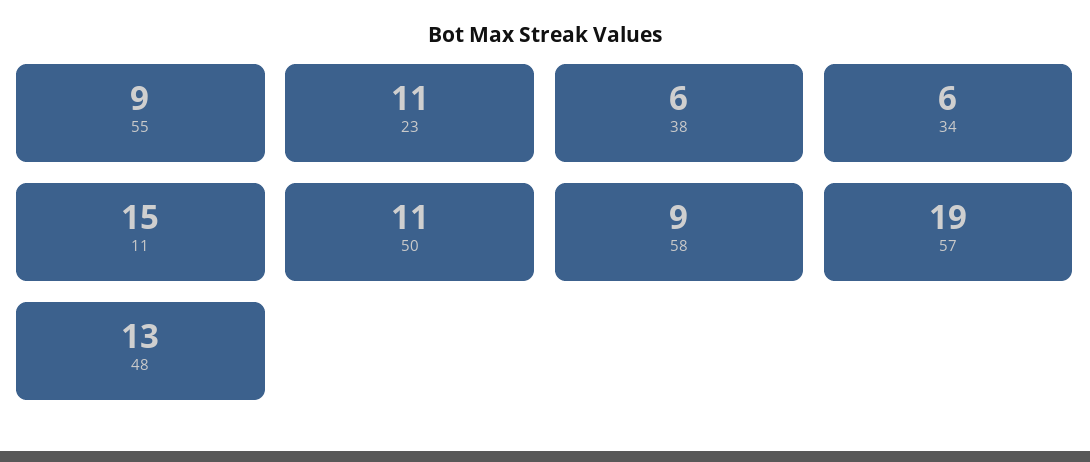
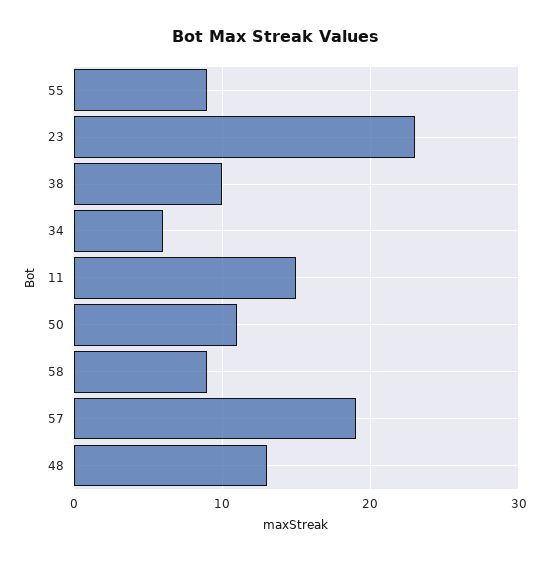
  {
    "55": 9,
-   "23": 11,
+   "23": 23,
-   "38": 6,
+   "38": 10,
    "34": 6,
    "11": 15,
    "50": 11,
    "58": 9,
    "57": 19,
    "48": 13
  }

